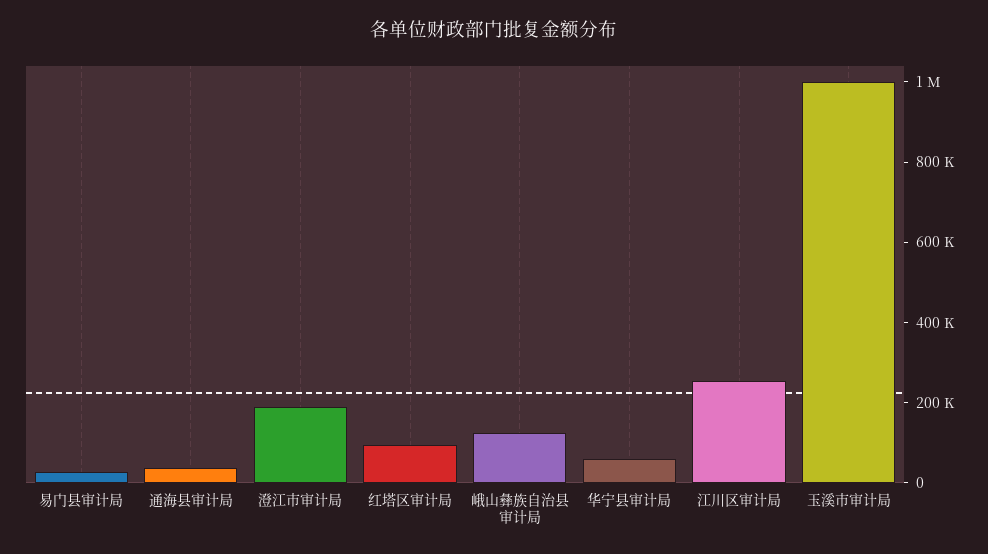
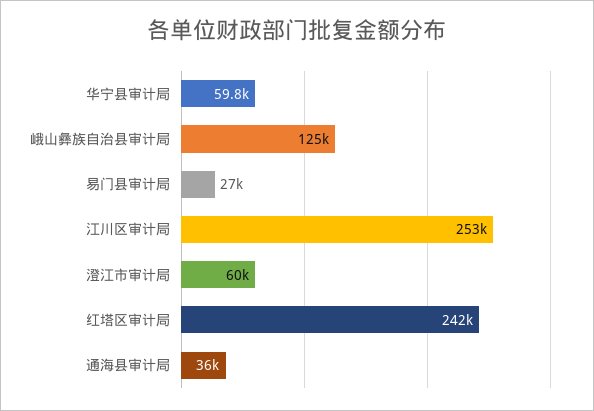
  {
    "易门县审计局": 27000,
    "通海县审计局": 36000,
-   "澄江市审计局": 200000,
+   "澄江市审计局": 60000,
-   "红塔区审计局": 100000,
+   "红塔区审计局": 242000,
    "峨山彝族自治县审计局": 125000,
    "华宁县审计局": 59800,
-   "江川区审计局": 253000,
+   "江川区审计局": 253000
-   "玉溪市审计局": 1000000
  }

